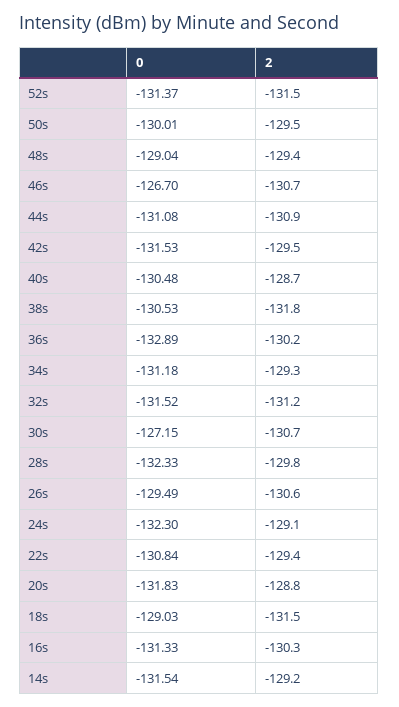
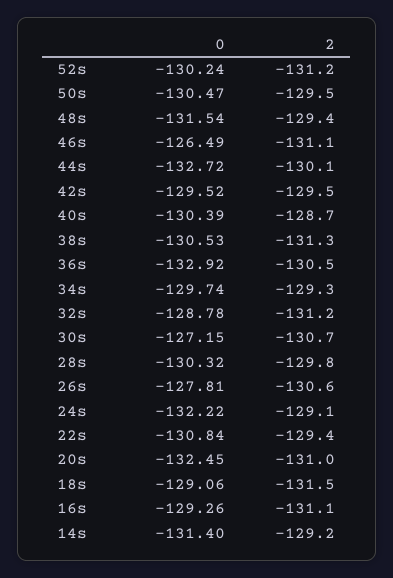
  {
    "0": {
-     "52s": -131.37,
+     "52s": -130.24,
-     "50s": -130.01,
+     "50s": -130.47,
-     "48s": -129.04,
+     "48s": -131.54,
-     "46s": -126.7,
+     "46s": -126.49,
-     "44s": -131.08,
+     "44s": -132.72,
-     "42s": -131.53,
+     "42s": -129.52,
-     "40s": -130.48,
+     "40s": -130.39,
      "38s": -130.53,
-     "36s": -132.89,
+     "36s": -132.92,
-     "34s": -131.18,
+     "34s": -129.74,
-     "32s": -131.52,
+     "32s": -128.78,
      "30s": -127.15,
-     "28s": -132.33,
+     "28s": -130.32,
-     "26s": -129.49,
+     "26s": -127.81,
-     "24s": -132.3,
+     "24s": -132.22,
      "22s": -130.84,
-     "20s": -131.83,
+     "20s": -132.45,
-     "18s": -129.03,
+     "18s": -129.06,
-     "16s": -131.33,
+     "16s": -129.26,
-     "14s": -131.54
+     "14s": -131.4
    },
    "2": {
-     "52s": -131.5,
+     "52s": -131.2,
      "50s": -129.5,
      "48s": -129.4,
-     "46s": -130.7,
+     "46s": -131.1,
-     "44s": -130.9,
+     "44s": -130.1,
      "42s": -129.5,
      "40s": -128.7,
-     "38s": -131.8,
+     "38s": -131.3,
-     "36s": -130.2,
+     "36s": -130.5,
      "34s": -129.3,
      "32s": -131.2,
      "30s": -130.7,
      "28s": -129.8,
      "26s": -130.6,
      "24s": -129.1,
      "22s": -129.4,
-     "20s": -128.8,
+     "20s": -131,
      "18s": -131.5,
-     "16s": -130.3,
+     "16s": -131.1,
      "14s": -129.2
    }
  }

